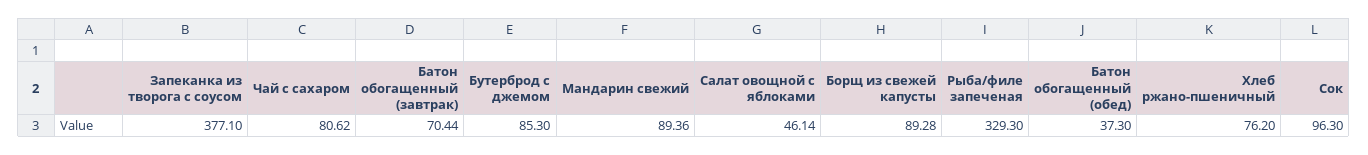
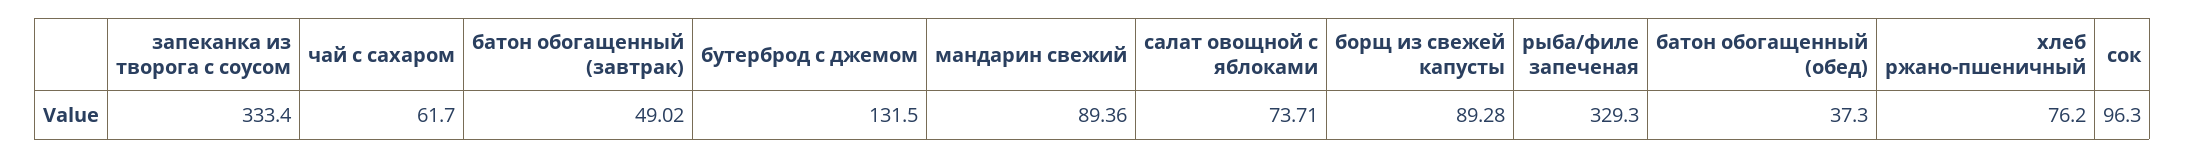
  {
-   "Запеканка из творога с соусом": 377.1,
+   "Запеканка из творога с соусом": 333.4,
-   "Чай с сахаром": 80.62,
+   "Чай с сахаром": 61.7,
-   "Батон обогащенный (завтрак)": 70.44,
+   "Батон обогащенный (завтрак)": 49.02,
-   "Бутерброд с джемом": 85.3,
+   "Бутерброд с джемом": 131.5,
    "Мандарин свежий": 89.36,
-   "Салат овощной с яблоками": 46.14,
+   "Салат овощной с яблоками": 73.71,
    "Борщ из свежей капусты": 89.28,
    "Рыба/филе запеченая": 329.3,
    "Батон обогащенный (обед)": 37.3,
    "Хлеб ржано-пшеничный": 76.2,
    "Сок": 96.3
  }

